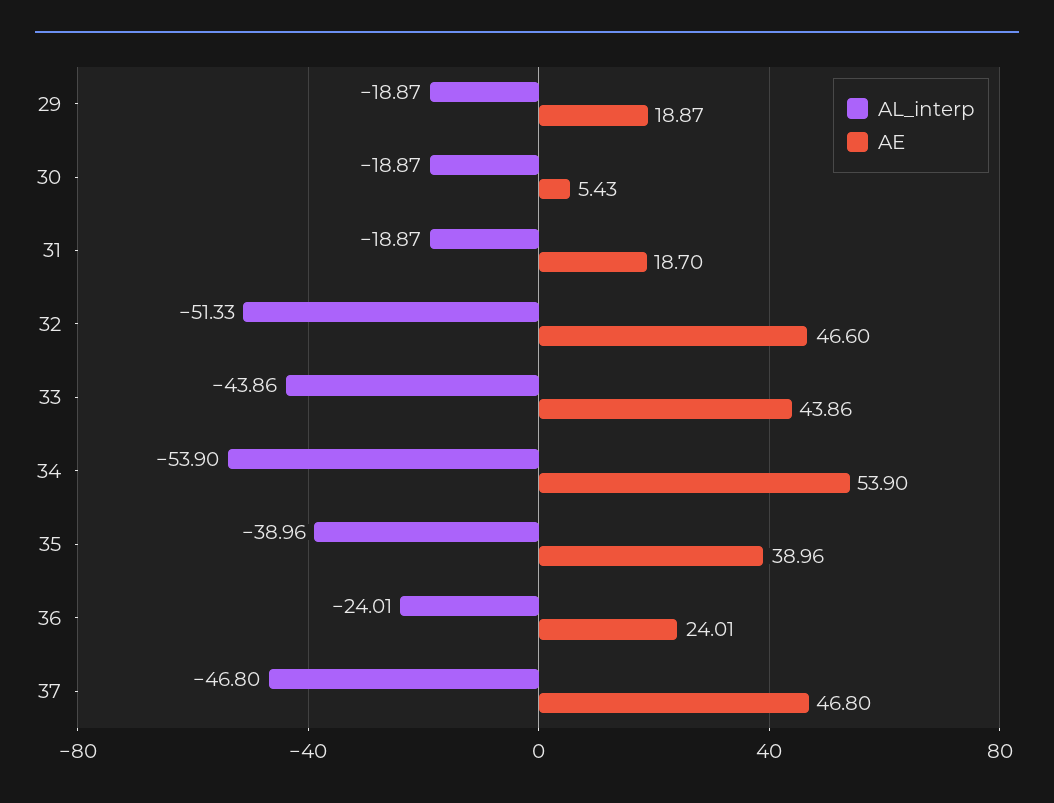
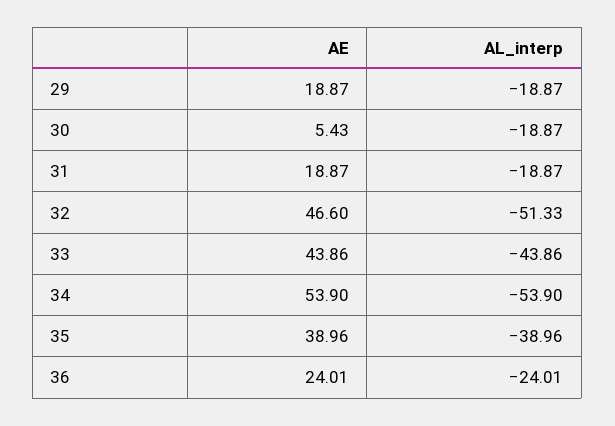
  {
    "AL_interp": {
      "29": -18.87,
      "30": -18.87,
      "31": -18.87,
      "32": -51.33,
      "33": -43.86,
      "34": -53.9,
      "35": -38.96,
-     "36": -24.01,
+     "36": -24.01
-     "37": -46.8
    },
    "AE": {
      "29": 18.87,
      "30": 5.43,
-     "31": 18.7,
+     "31": 18.87,
      "32": 46.6,
      "33": 43.86,
      "34": 53.9,
      "35": 38.96,
-     "36": 24.01,
+     "36": 24.01
-     "37": 46.8
    }
  }

